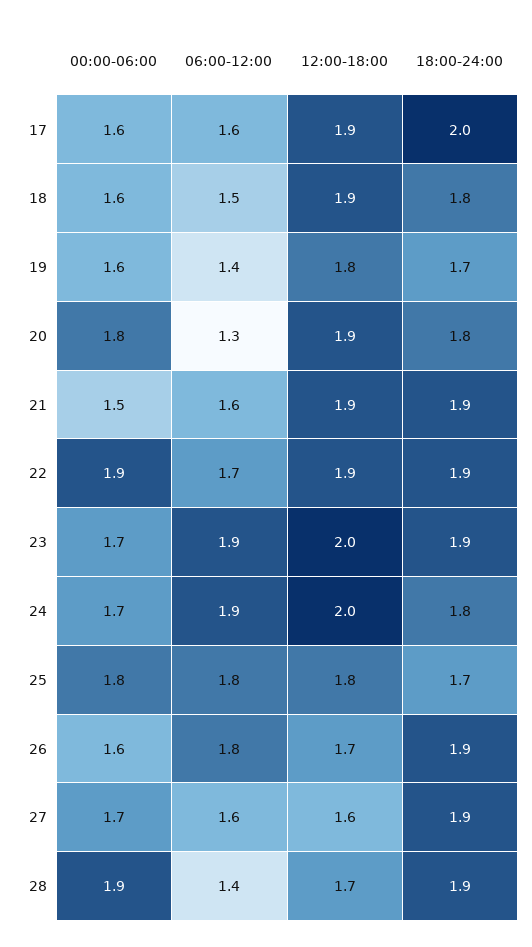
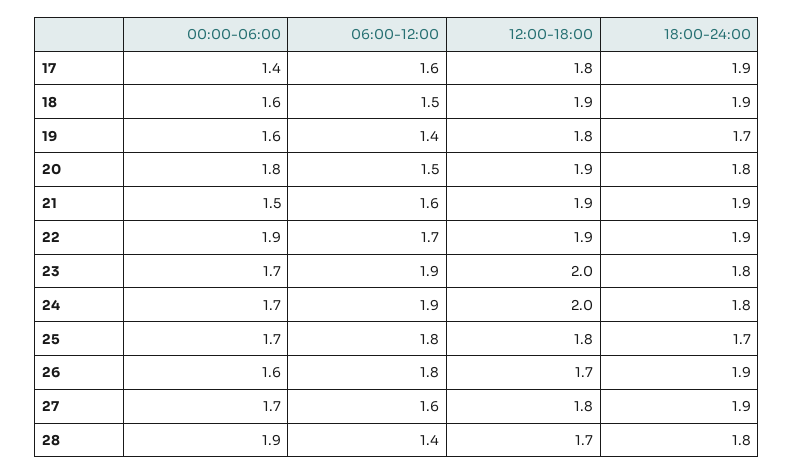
  {
    "00:00-06:00": {
-     "17": 1.6,
+     "17": 1.4,
      "18": 1.6,
      "19": 1.6,
      "20": 1.8,
      "21": 1.5,
      "22": 1.9,
      "23": 1.7,
      "24": 1.7,
-     "25": 1.8,
+     "25": 1.7,
      "26": 1.6,
      "27": 1.7,
      "28": 1.9
    },
    "06:00-12:00": {
      "17": 1.6,
      "18": 1.5,
      "19": 1.4,
-     "20": 1.3,
+     "20": 1.5,
      "21": 1.6,
      "22": 1.7,
      "23": 1.9,
      "24": 1.9,
      "25": 1.8,
      "26": 1.8,
      "27": 1.6,
      "28": 1.4
    },
    "12:00-18:00": {
-     "17": 1.9,
+     "17": 1.8,
      "18": 1.9,
      "19": 1.8,
      "20": 1.9,
      "21": 1.9,
      "22": 1.9,
      "23": 2,
      "24": 2,
      "25": 1.8,
      "26": 1.7,
-     "27": 1.6,
+     "27": 1.8,
      "28": 1.7
    },
    "18:00-24:00": {
-     "17": 2,
+     "17": 1.9,
-     "18": 1.8,
+     "18": 1.9,
      "19": 1.7,
      "20": 1.8,
      "21": 1.9,
      "22": 1.9,
-     "23": 1.9,
+     "23": 1.8,
      "24": 1.8,
      "25": 1.7,
      "26": 1.9,
      "27": 1.9,
-     "28": 1.9
+     "28": 1.8
    }
  }

